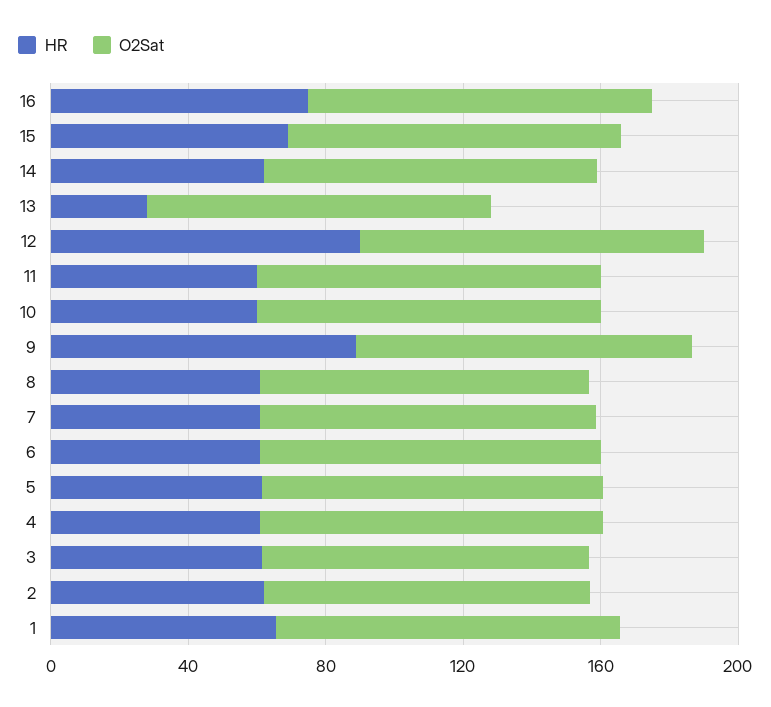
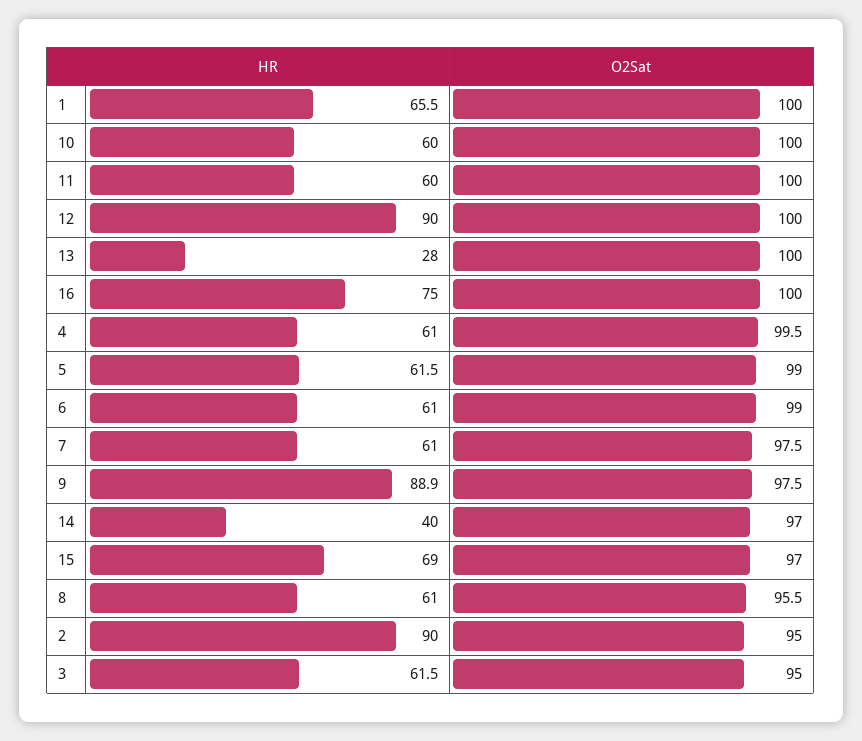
  {
    "HR": {
      "16": 75,
      "15": 69,
-     "14": 60,
+     "14": 40,
      "13": 28,
      "12": 90,
      "11": 60,
      "10": 60,
      "9": 88.9,
      "8": 61,
      "7": 61,
      "6": 61,
      "5": 61.5,
      "4": 61,
      "3": 61.5,
-     "2": 60,
+     "2": 90,
      "1": 65.5
    },
    "O2Sat": {
      "16": 100,
      "15": 97,
      "14": 97,
      "13": 100,
      "12": 100,
      "11": 100,
      "10": 100,
      "9": 97.5,
      "8": 95.5,
      "7": 97.5,
      "6": 99,
      "5": 99,
      "4": 99.5,
      "3": 95,
      "2": 95,
      "1": 100
    }
  }

